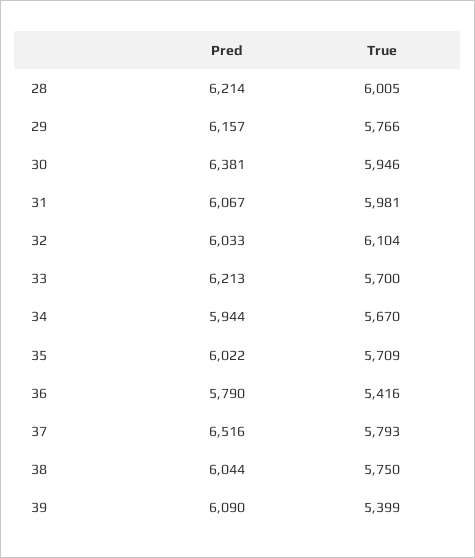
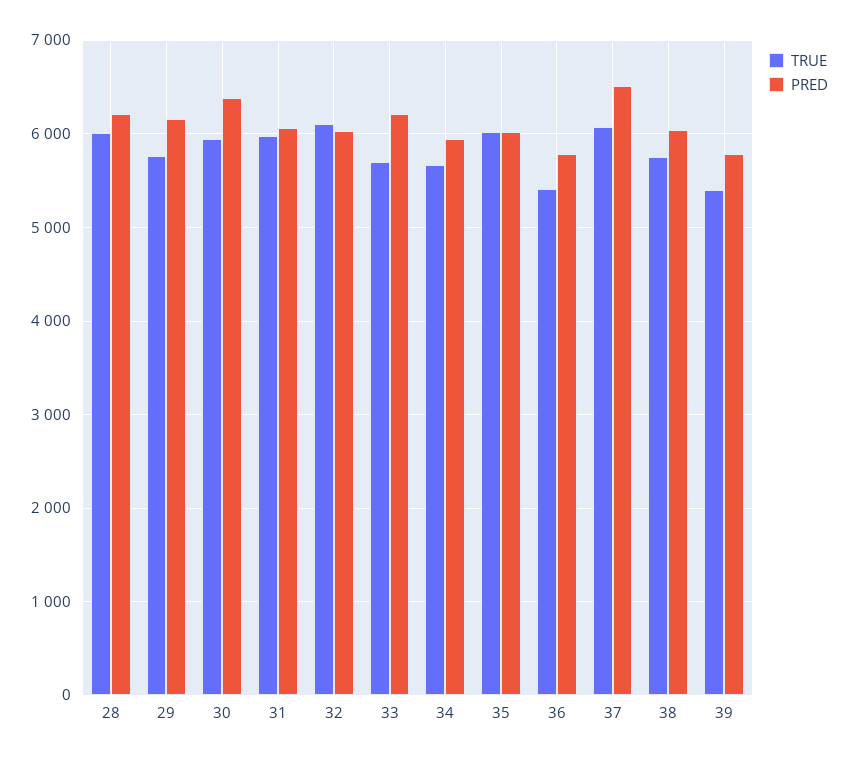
  {
    "Pred": {
      "28": 6214,
      "29": 6157,
      "30": 6381,
      "31": 6067,
      "32": 6033,
      "33": 6213,
      "34": 5944,
      "35": 6022,
      "36": 5790,
      "37": 6516,
      "38": 6044,
-     "39": 6090
+     "39": 5800
    },
    "True": {
      "28": 6005,
      "29": 5766,
      "30": 5946,
      "31": 5981,
      "32": 6104,
      "33": 5700,
      "34": 5670,
-     "35": 5709,
+     "35": 6000,
      "36": 5416,
-     "37": 5793,
+     "37": 6100,
      "38": 5750,
      "39": 5399
    }
  }

